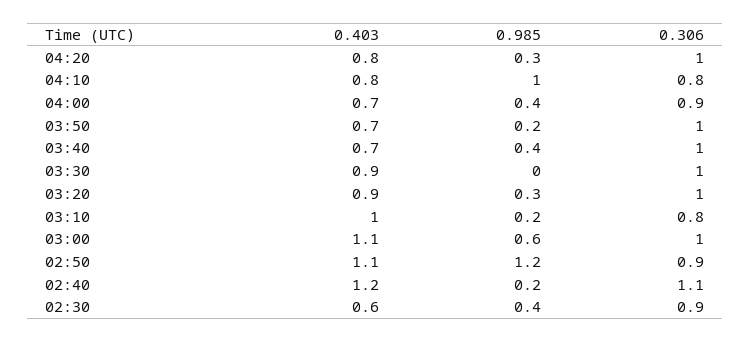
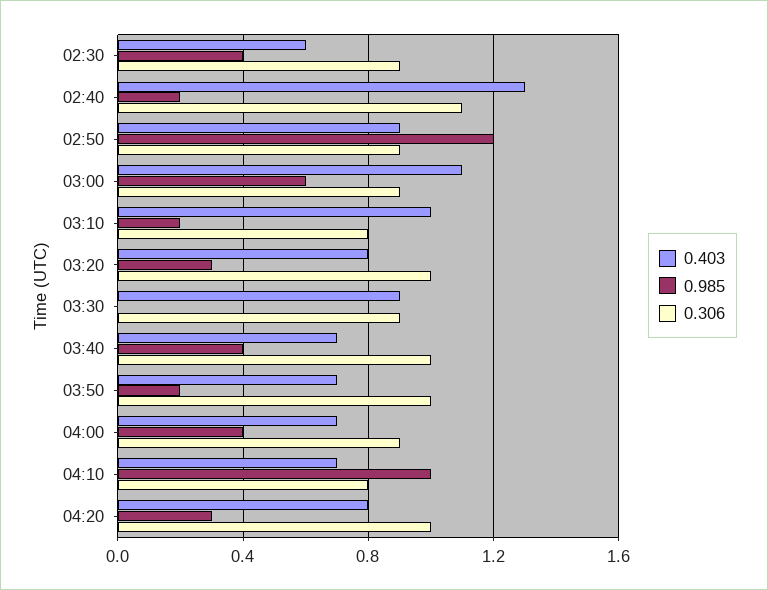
  {
    "0.403": {
      "04:20": 0.8,
-     "04:10": 0.8,
+     "04:10": 0.7,
      "04:00": 0.7,
      "03:50": 0.7,
      "03:40": 0.7,
      "03:30": 0.9,
-     "03:20": 0.9,
+     "03:20": 0.8,
      "03:10": 1,
      "03:00": 1.1,
-     "02:50": 1.1,
+     "02:50": 0.9,
-     "02:40": 1.2,
+     "02:40": 1.3,
      "02:30": 0.6
    },
    "0.985": {
      "04:20": 0.3,
      "04:10": 1,
      "04:00": 0.4,
      "03:50": 0.2,
      "03:40": 0.4,
      "03:30": 0,
      "03:20": 0.3,
      "03:10": 0.2,
      "03:00": 0.6,
      "02:50": 1.2,
      "02:40": 0.2,
      "02:30": 0.4
    },
    "0.306": {
      "04:20": 1,
      "04:10": 0.8,
      "04:00": 0.9,
      "03:50": 1,
      "03:40": 1,
-     "03:30": 1,
+     "03:30": 0.9,
      "03:20": 1,
      "03:10": 0.8,
-     "03:00": 1,
+     "03:00": 0.9,
      "02:50": 0.9,
      "02:40": 1.1,
      "02:30": 0.9
    }
  }

